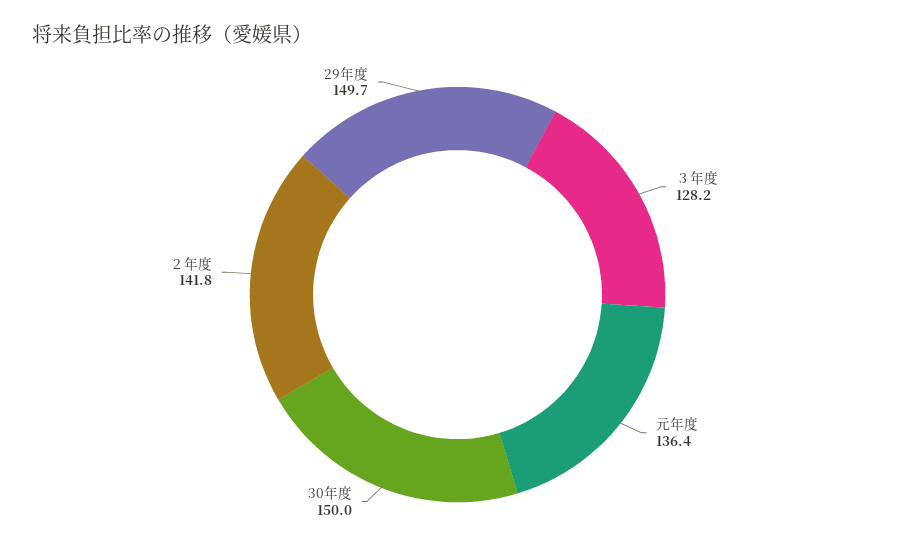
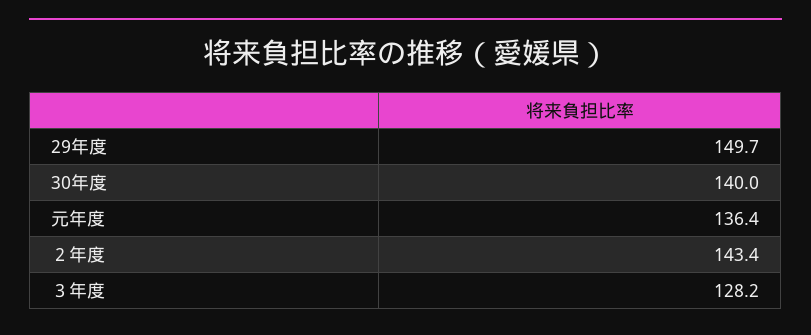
  {
    "３年度": 128.2,
    "元年度": 136.4,
-   "30年度": 150,
+   "30年度": 140,
-   "２年度": 141.8,
+   "２年度": 143.4,
    "29年度": 149.7
  }

